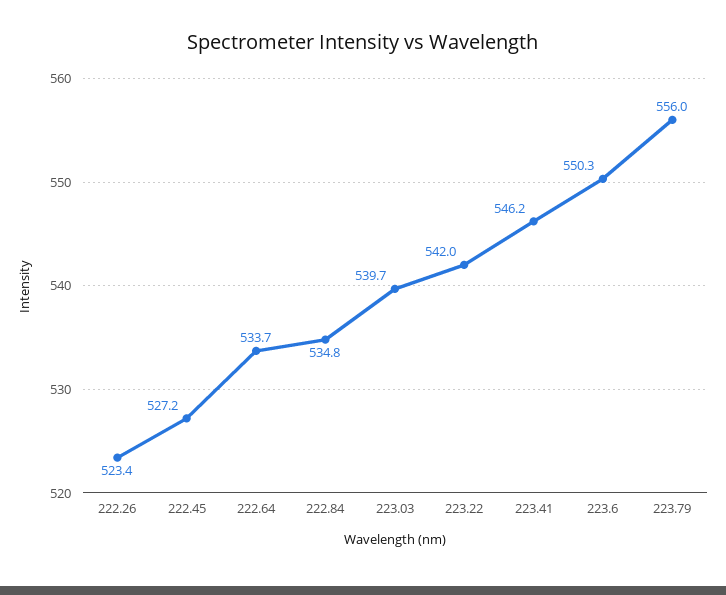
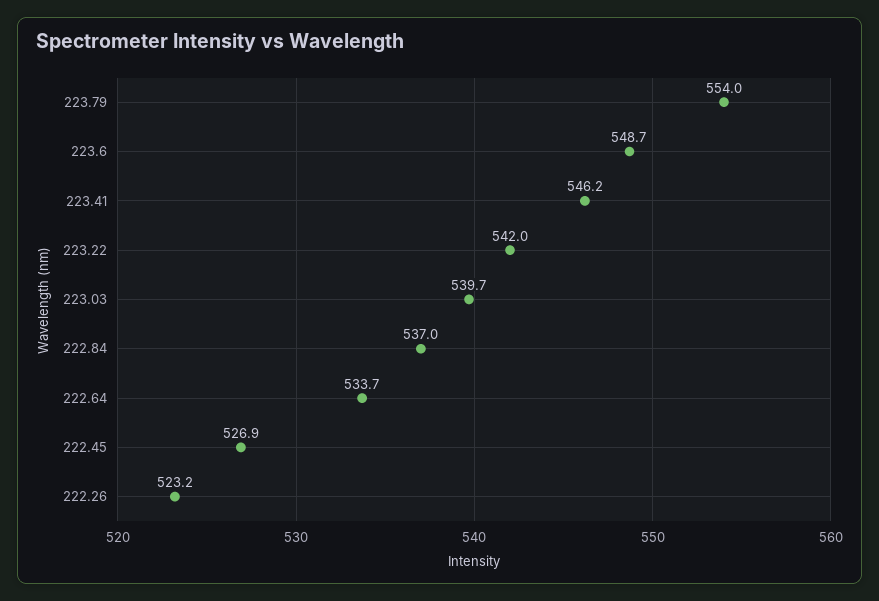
  {
-   "222.26": 523.4,
+   "222.26": 523.2,
-   "222.45": 527.2,
+   "222.45": 526.9,
    "222.64": 533.7,
-   "222.84": 534.8,
+   "222.84": 537,
    "223.03": 539.7,
    "223.22": 542,
    "223.41": 546.2,
-   "223.6": 550.3,
+   "223.6": 548.7,
-   "223.79": 556
+   "223.79": 554
  }

